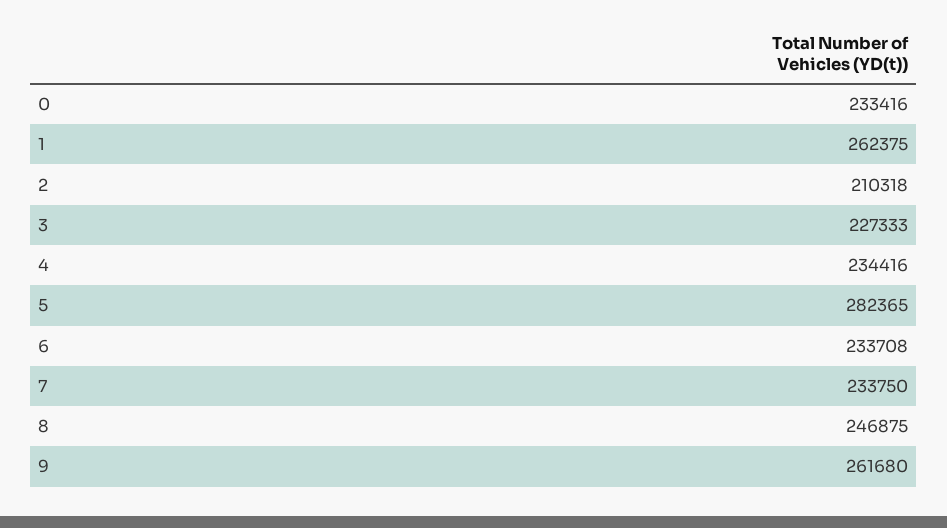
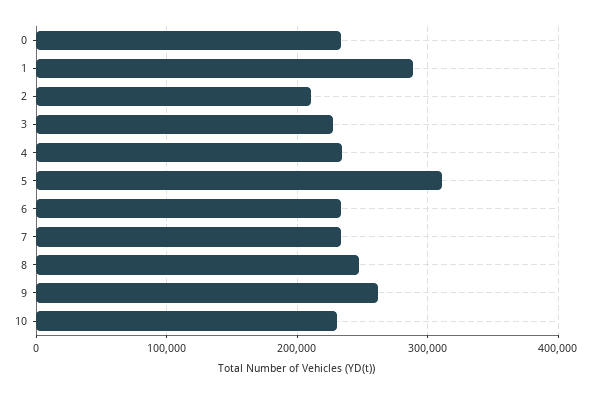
  {
    "0": 233416,
-   "1": 262375,
+   "1": 290000,
    "2": 210318,
    "3": 227333,
    "4": 234416,
-   "5": 282365,
+   "5": 310000,
    "6": 233708,
    "7": 233750,
    "8": 246875,
-   "9": 261680
+   "9": 261680,
+   "10": 230000
  }

